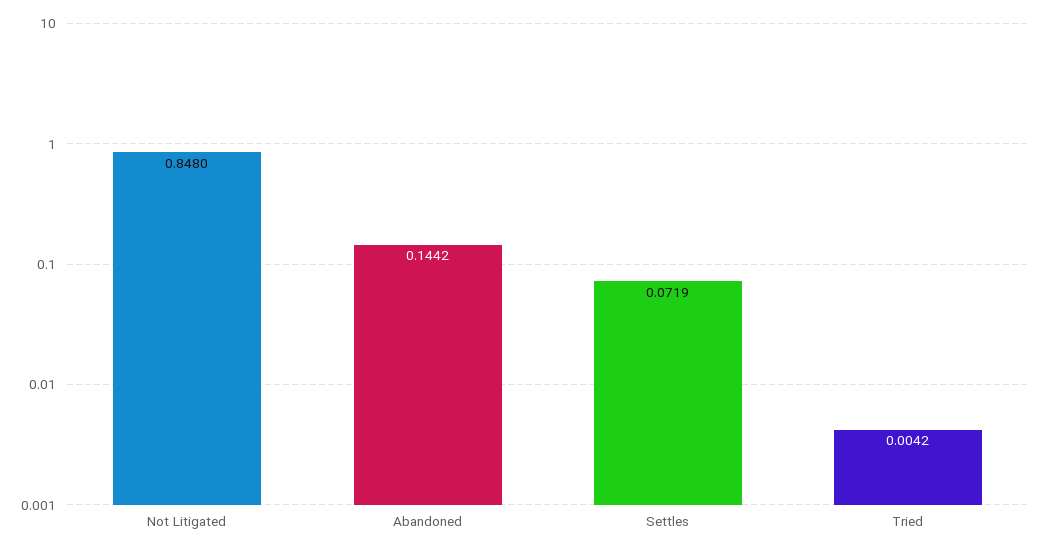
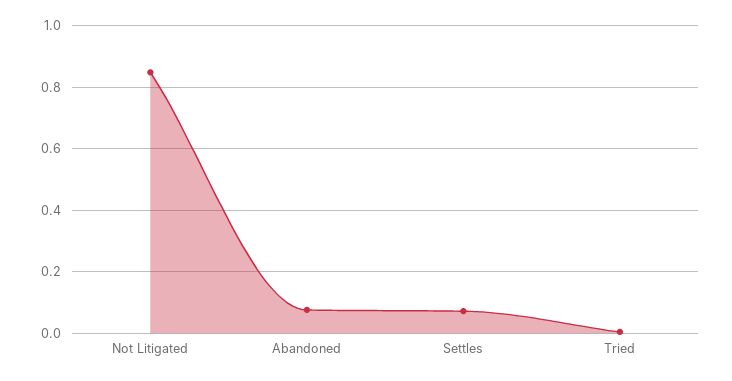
  {
    "Not Litigated": 0.848,
-   "Abandoned": 0.1442,
+   "Abandoned": 0.08,
    "Settles": 0.0719,
    "Tried": 0.0042
  }

